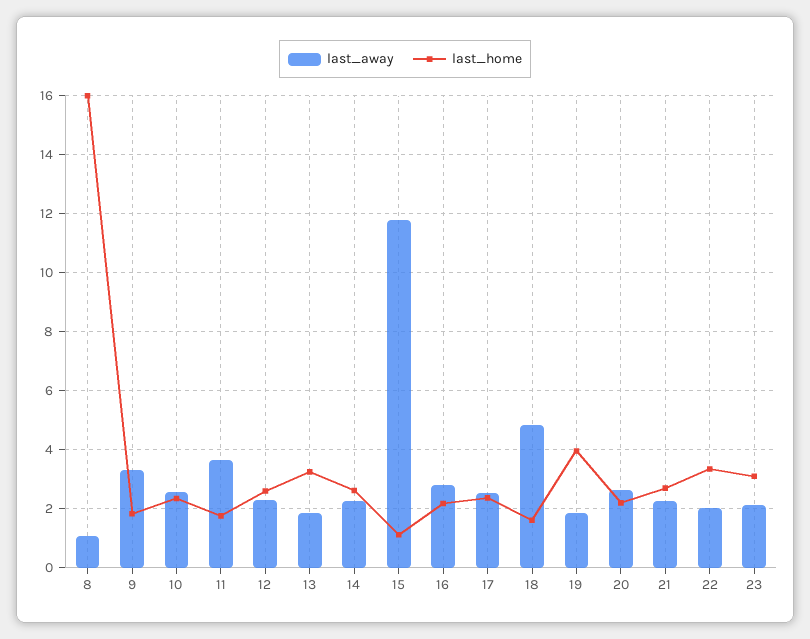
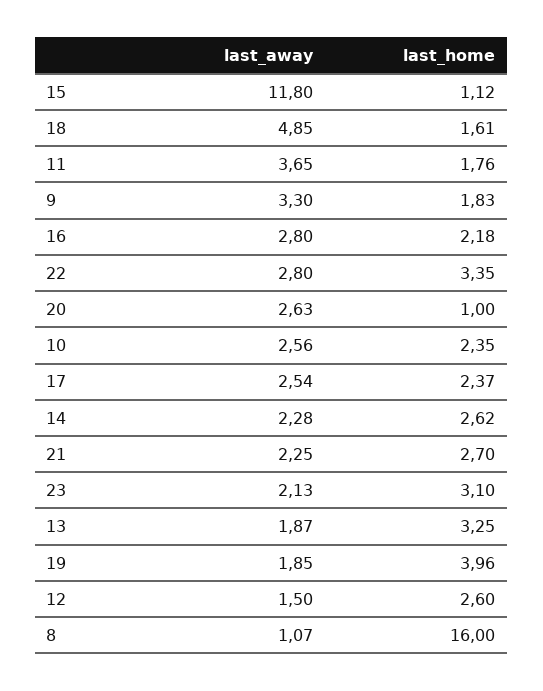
  {
    "last_away": {
      "8": 1.07,
      "9": 3.3,
      "10": 2.56,
      "11": 3.65,
-     "12": 2.25,
+     "12": 1.5,
      "13": 1.87,
      "14": 2.28,
      "15": 11.8,
      "16": 2.8,
      "17": 2.54,
      "18": 4.85,
      "19": 1.85,
      "20": 2.63,
      "21": 2.25,
-     "22": 2,
+     "22": 2.8,
      "23": 2.13
    },
    "last_home": {
      "8": 16,
      "9": 1.83,
      "10": 2.35,
      "11": 1.76,
      "12": 2.6,
      "13": 3.25,
      "14": 2.62,
      "15": 1.12,
      "16": 2.18,
      "17": 2.37,
      "18": 1.61,
      "19": 3.96,
-     "20": 2.25,
+     "20": 1,
      "21": 2.7,
      "22": 3.35,
      "23": 3.1
    }
  }

